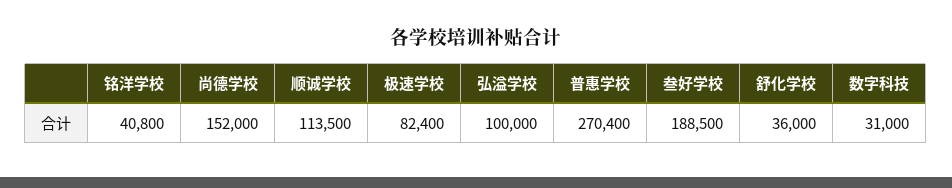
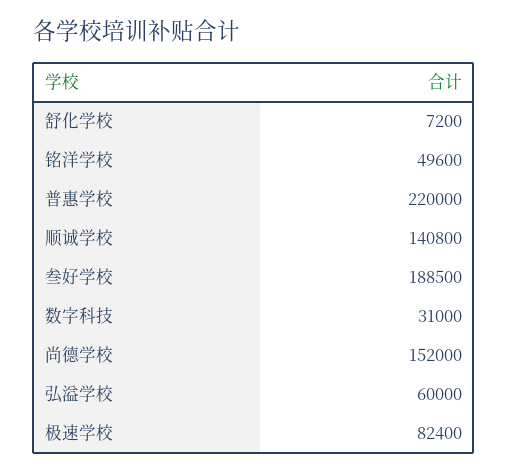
  {
-   "铭洋学校": 40800,
+   "铭洋学校": 49600,
    "尚德学校": 152000,
-   "顺诚学校": 113500,
+   "顺诚学校": 140800,
    "极速学校": 82400,
-   "弘溢学校": 100000,
+   "弘溢学校": 60000,
-   "普惠学校": 270400,
+   "普惠学校": 220000,
    "叁好学校": 188500,
-   "舒化学校": 36000,
+   "舒化学校": 7200,
    "数字科技": 31000
  }

